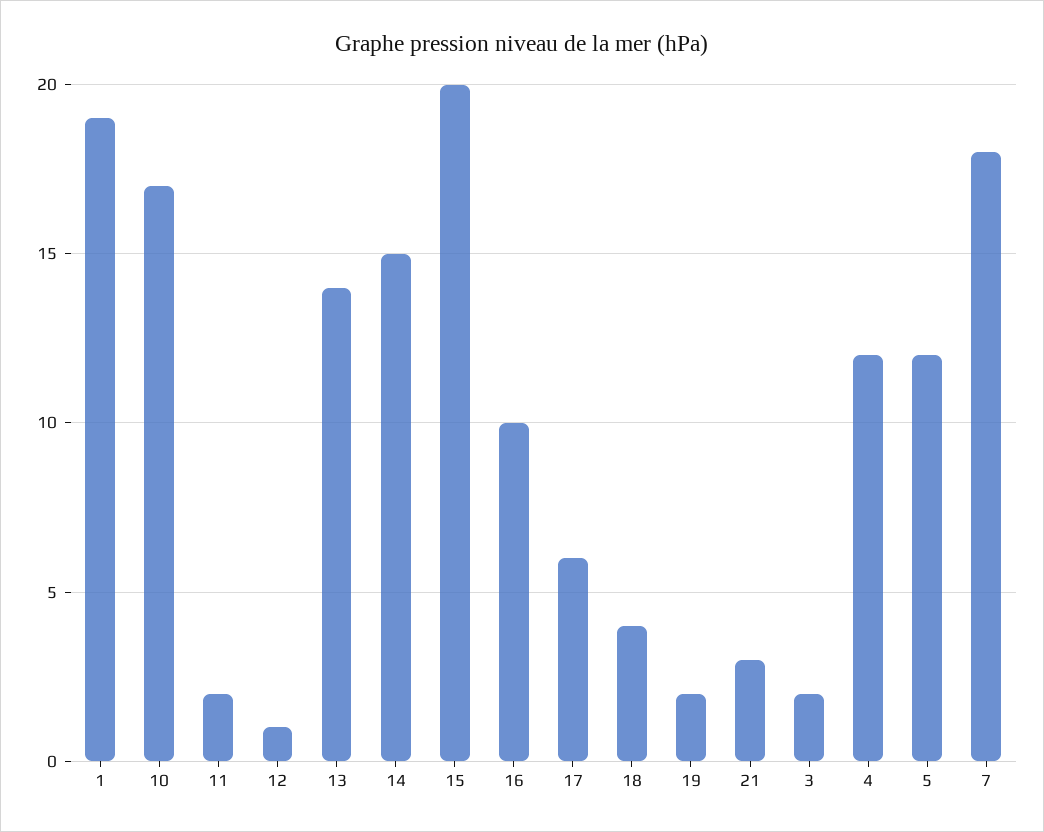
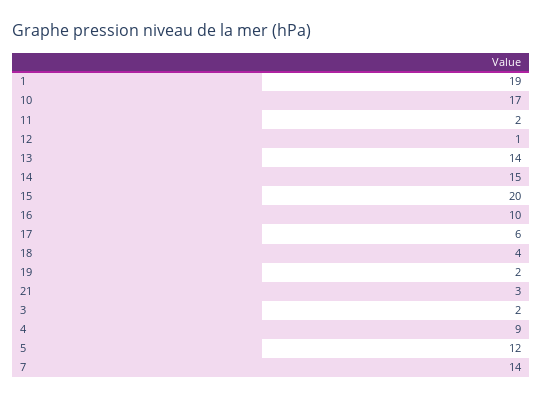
  {
    "1": 19,
    "10": 17,
    "11": 2,
    "12": 1,
    "13": 14,
    "14": 15,
    "15": 20,
    "16": 10,
    "17": 6,
    "18": 4,
    "19": 2,
    "21": 3,
    "3": 2,
-   "4": 12,
+   "4": 9,
    "5": 12,
-   "7": 18
+   "7": 14
  }

